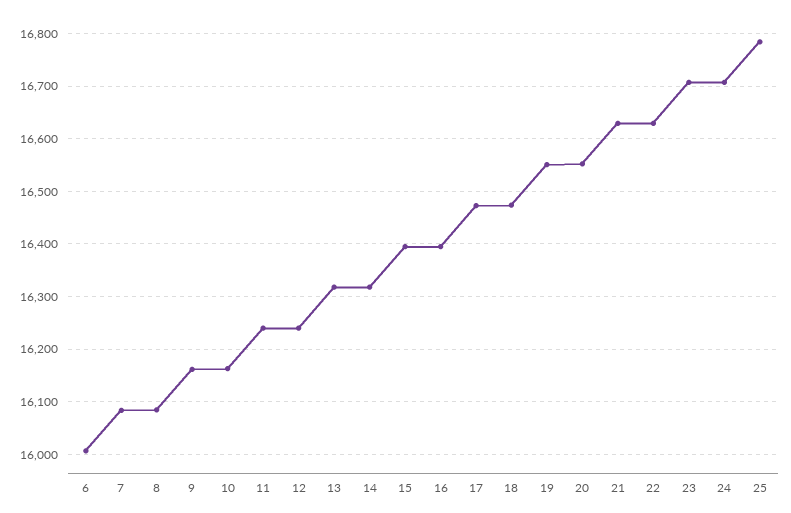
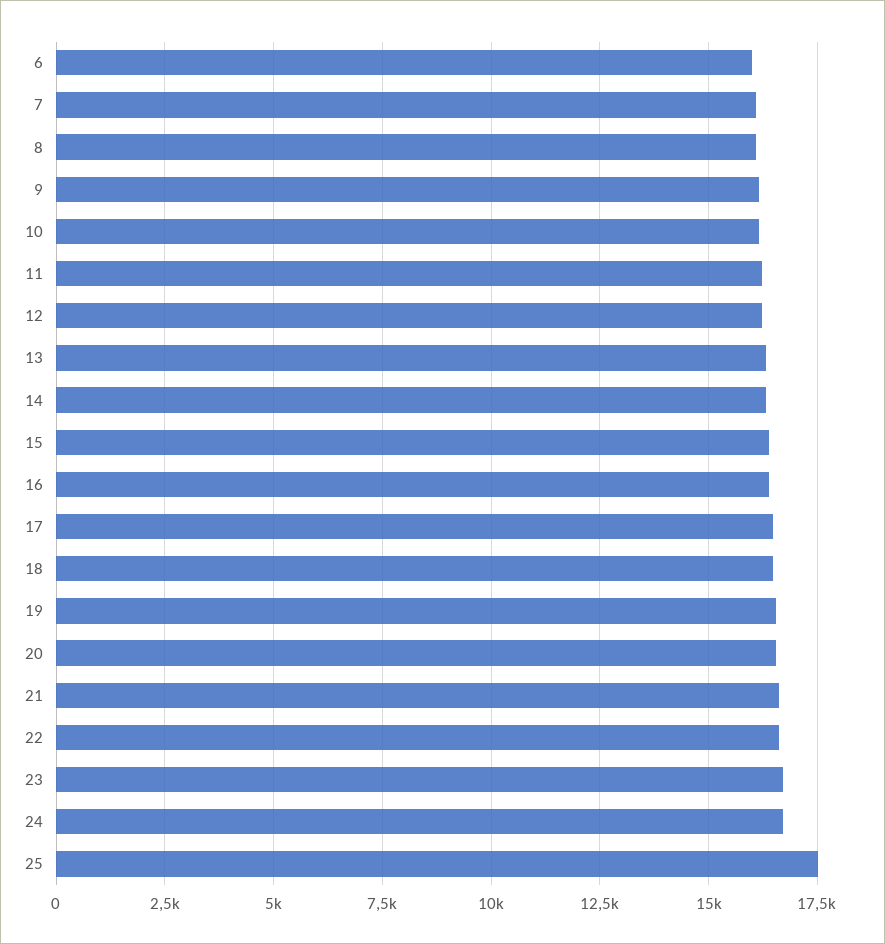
  {
    "6": 16000,
    "7": 16080,
    "8": 16080,
    "9": 16160,
    "10": 16160,
    "11": 16240,
    "12": 16240,
    "13": 16320,
    "14": 16320,
    "15": 16400,
    "16": 16400,
    "17": 16480,
    "18": 16480,
    "19": 16560,
    "20": 16560,
    "21": 16620,
    "22": 16620,
    "23": 16700,
    "24": 16700,
-   "25": 16780
+   "25": 17500
  }

